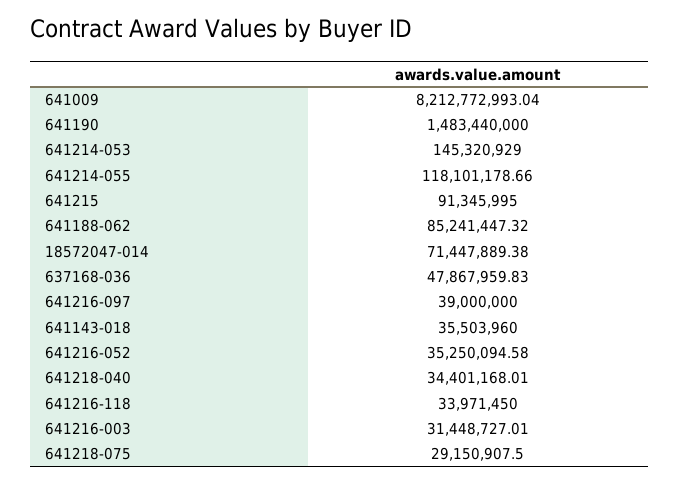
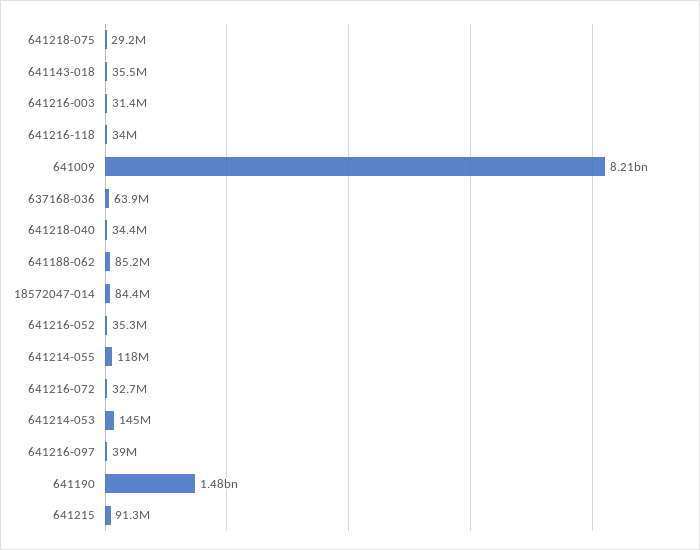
  {
    "641009": 8212772993.04,
    "641190": 1483440000,
    "641214-053": 145320929,
    "641214-055": 118101178.66,
    "641215": 91345995,
    "641188-062": 85241447.32,
-   "18572047-014": 71447889.38,
+   "18572047-014": 84400000,
-   "637168-036": 47867959.83,
+   "637168-036": 63900000,
    "641216-097": 39000000,
    "641143-018": 35503960,
    "641216-052": 35250094.58,
    "641218-040": 34401168.01,
    "641216-118": 33971450,
    "641216-003": 31448727.01,
-   "641218-075": 29150907.5
+   "641218-075": 29150907.5,
+   "641216-072": 32700000
  }

